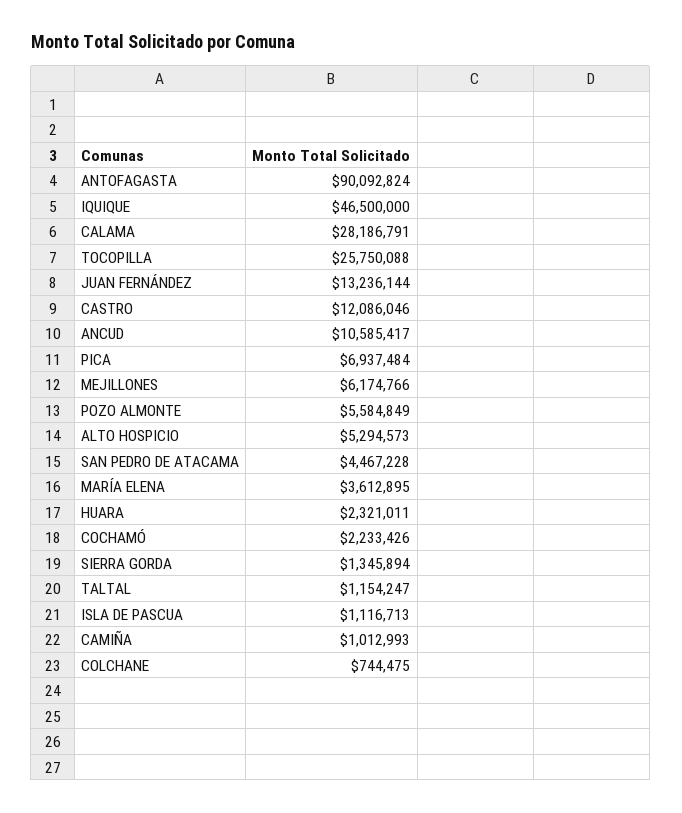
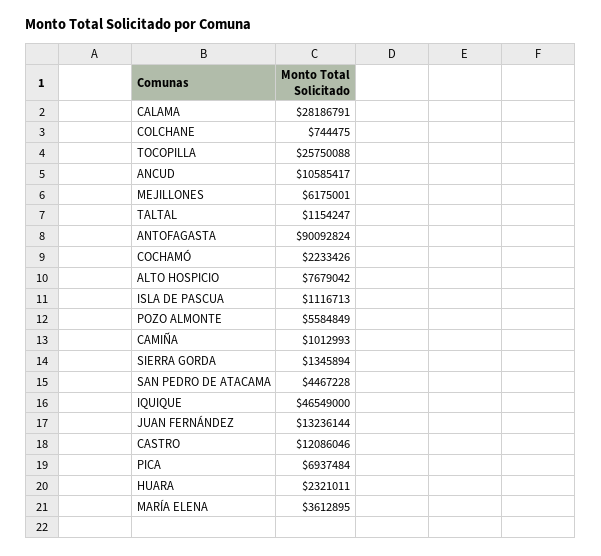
  {
    "ANTOFAGASTA": 90092824,
-   "IQUIQUE": 46500000,
+   "IQUIQUE": 46549000,
    "CALAMA": 28186791,
    "TOCOPILLA": 25750088,
    "JUAN FERNÁNDEZ": 13236144,
    "CASTRO": 12086046,
    "ANCUD": 10585417,
    "PICA": 6937484,
-   "MEJILLONES": 6174766,
+   "MEJILLONES": 6175001,
    "POZO ALMONTE": 5584849,
-   "ALTO HOSPICIO": 5294573,
+   "ALTO HOSPICIO": 7679042,
    "SAN PEDRO DE ATACAMA": 4467228,
    "MARÍA ELENA": 3612895,
    "HUARA": 2321011,
    "COCHAMÓ": 2233426,
    "SIERRA GORDA": 1345894,
    "TALTAL": 1154247,
    "ISLA DE PASCUA": 1116713,
    "CAMIÑA": 1012993,
    "COLCHANE": 744475
  }

